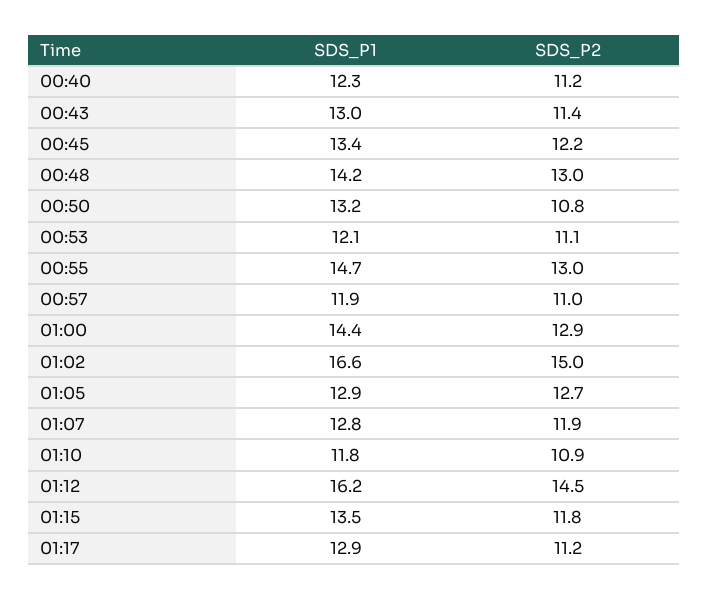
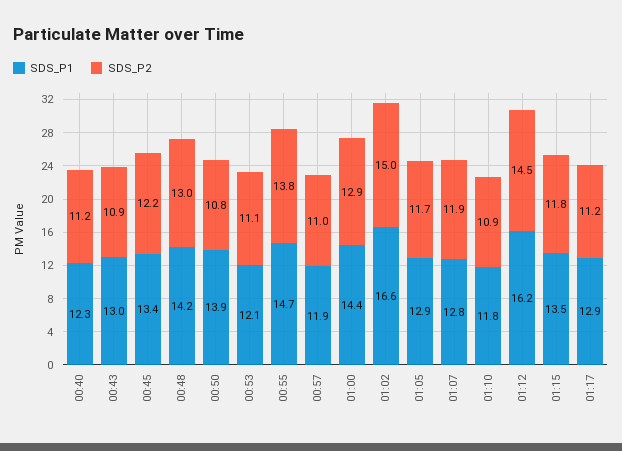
  {
    "SDS_P1": {
      "00:40": 12.3,
      "00:43": 13,
      "00:45": 13.4,
      "00:48": 14.2,
-     "00:50": 13.2,
+     "00:50": 13.9,
      "00:53": 12.1,
      "00:55": 14.7,
      "00:57": 11.9,
      "01:00": 14.4,
      "01:02": 16.6,
      "01:05": 12.9,
      "01:07": 12.8,
      "01:10": 11.8,
      "01:12": 16.2,
      "01:15": 13.5,
      "01:17": 12.9
    },
    "SDS_P2": {
      "00:40": 11.2,
-     "00:43": 11.4,
+     "00:43": 10.9,
      "00:45": 12.2,
      "00:48": 13,
      "00:50": 10.8,
      "00:53": 11.1,
-     "00:55": 13,
+     "00:55": 13.8,
      "00:57": 11,
      "01:00": 12.9,
      "01:02": 15,
-     "01:05": 12.7,
+     "01:05": 11.7,
      "01:07": 11.9,
      "01:10": 10.9,
      "01:12": 14.5,
      "01:15": 11.8,
      "01:17": 11.2
    }
  }

